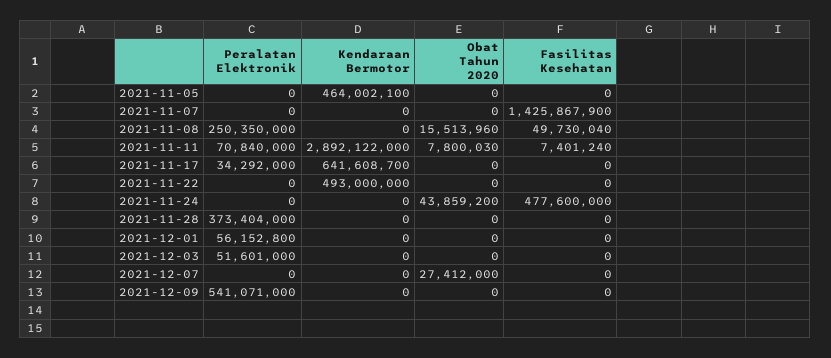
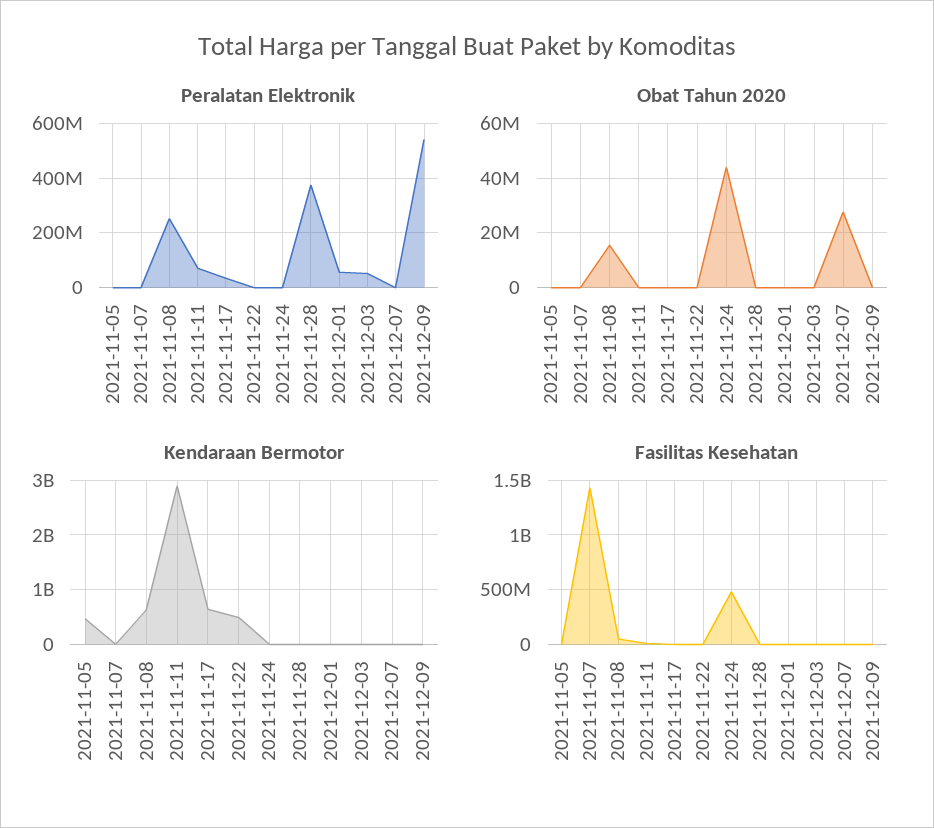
  {
    "Peralatan Elektronik": {
      "2021-11-05": 0,
      "2021-11-07": 0,
      "2021-11-08": 250350000,
      "2021-11-11": 70840000,
      "2021-11-17": 34292000,
      "2021-11-22": 0,
      "2021-11-24": 0,
      "2021-11-28": 373404000,
      "2021-12-01": 56152800,
      "2021-12-03": 51601000,
      "2021-12-07": 0,
      "2021-12-09": 541071000
    },
    "Kendaraan Bermotor": {
      "2021-11-05": 464002100,
      "2021-11-07": 0,
-     "2021-11-08": 0,
+     "2021-11-08": 600000000,
      "2021-11-11": 2892122000,
      "2021-11-17": 641608700,
      "2021-11-22": 493000000,
      "2021-11-24": 0,
      "2021-11-28": 0,
      "2021-12-01": 0,
      "2021-12-03": 0,
      "2021-12-07": 0,
      "2021-12-09": 0
    },
    "Obat Tahun 2020": {
      "2021-11-05": 0,
      "2021-11-07": 0,
      "2021-11-08": 15513960,
-     "2021-11-11": 7800030,
+     "2021-11-11": 0,
      "2021-11-17": 0,
      "2021-11-22": 0,
      "2021-11-24": 43859200,
      "2021-11-28": 0,
      "2021-12-01": 0,
      "2021-12-03": 0,
      "2021-12-07": 27412000,
      "2021-12-09": 0
    },
    "Fasilitas Kesehatan": {
      "2021-11-05": 0,
      "2021-11-07": 1425867900,
      "2021-11-08": 49730040,
      "2021-11-11": 7401240,
      "2021-11-17": 0,
      "2021-11-22": 0,
      "2021-11-24": 477600000,
      "2021-11-28": 0,
      "2021-12-01": 0,
      "2021-12-03": 0,
      "2021-12-07": 0,
      "2021-12-09": 0
    }
  }

